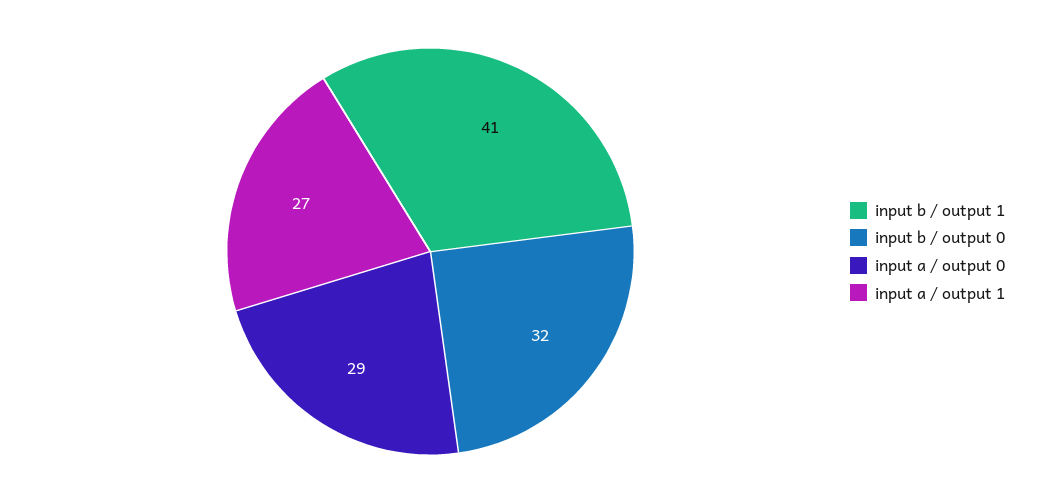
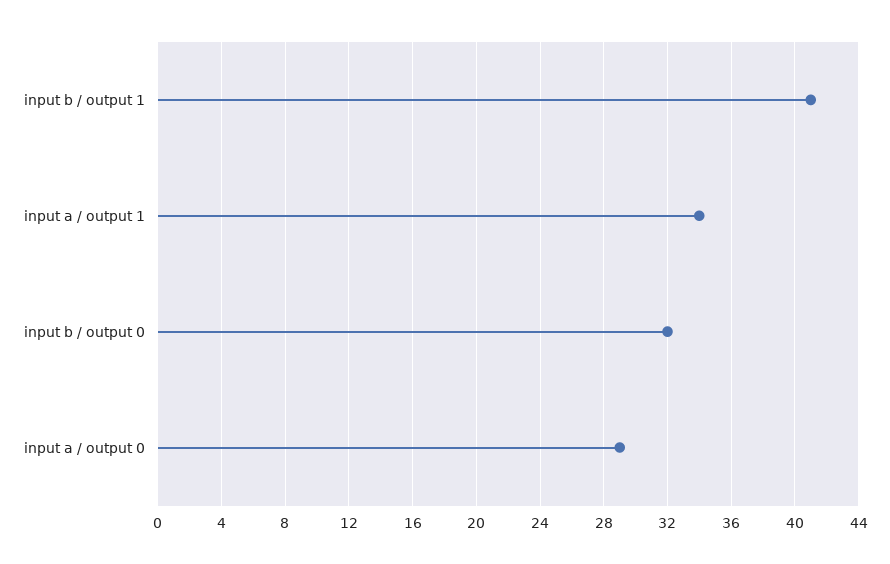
  {
    "input b / output 1": 41,
    "input b / output 0": 32,
    "input a / output 0": 29,
-   "input a / output 1": 27
+   "input a / output 1": 34
  }

